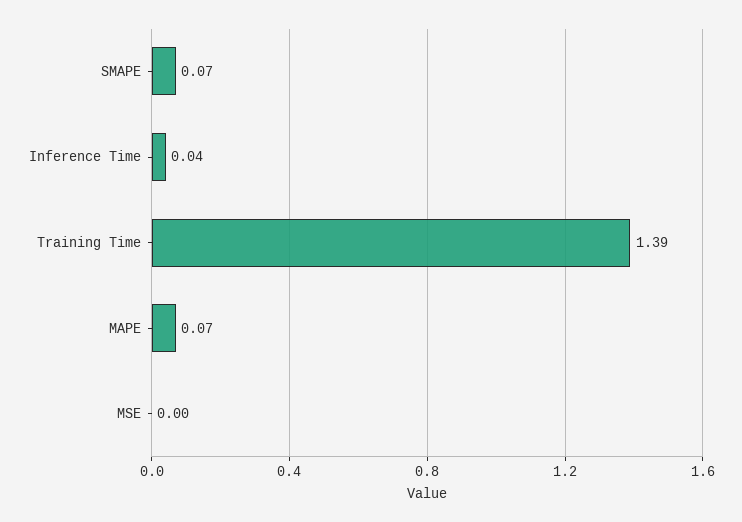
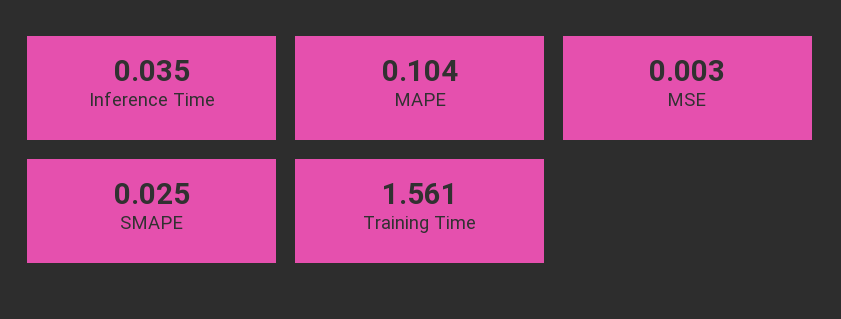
  {
-   "SMAPE": 0.07,
+   "SMAPE": 0.025,
    "Inference Time": 0.035,
-   "Training Time": 1.39,
+   "Training Time": 1.561,
-   "MAPE": 0.07,
+   "MAPE": 0.104,
    "MSE": 0.003
  }

